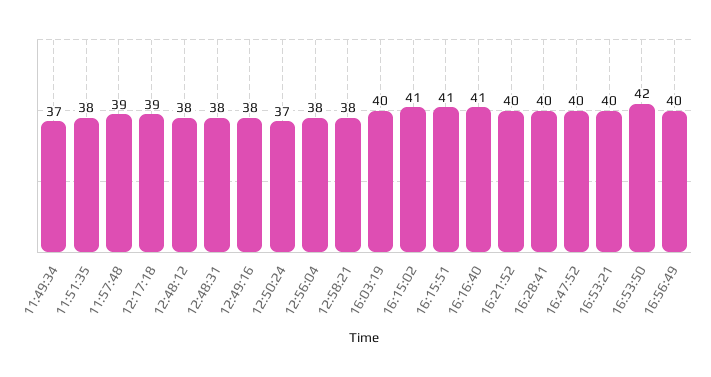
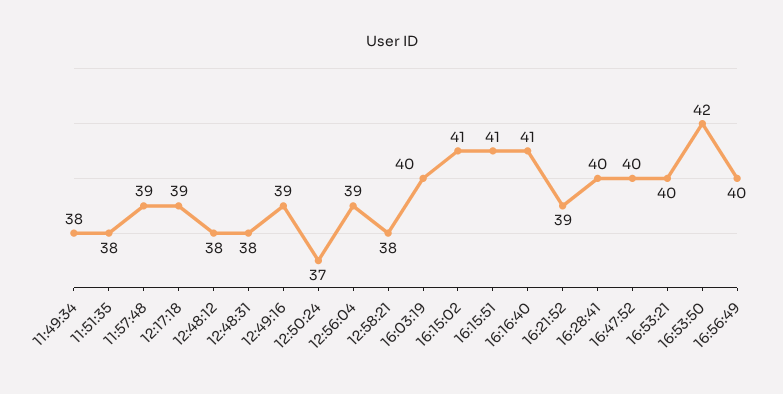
  {
-   "11:49:34": 37,
+   "11:49:34": 38,
    "11:51:35": 38,
    "11:57:48": 39,
    "12:17:18": 39,
    "12:48:12": 38,
    "12:48:31": 38,
-   "12:49:16": 38,
+   "12:49:16": 39,
    "12:50:24": 37,
-   "12:56:04": 38,
+   "12:56:04": 39,
    "12:58:21": 38,
    "16:03:19": 40,
    "16:15:02": 41,
    "16:15:51": 41,
    "16:16:40": 41,
-   "16:21:52": 40,
+   "16:21:52": 39,
    "16:28:41": 40,
    "16:47:52": 40,
    "16:53:21": 40,
    "16:53:50": 42,
    "16:56:49": 40
  }

